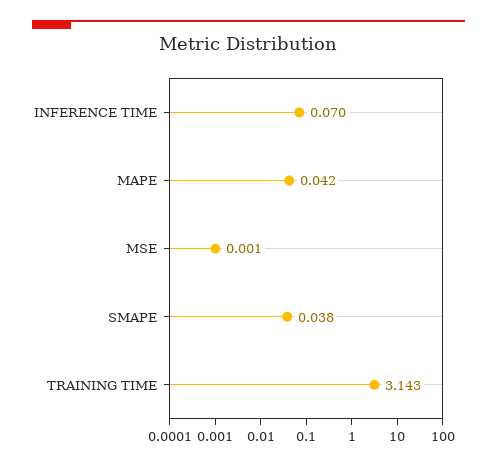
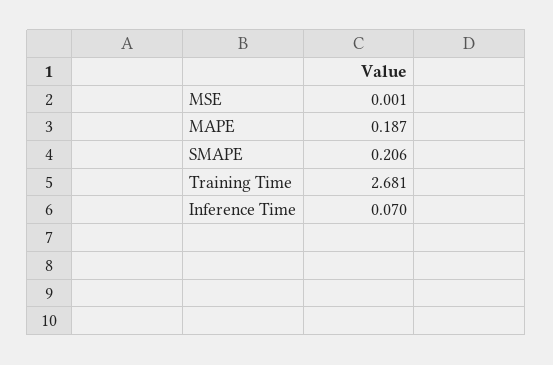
  {
    "INFERENCE TIME": 0.07,
-   "MAPE": 0.042,
+   "MAPE": 0.187,
    "MSE": 0.001,
-   "SMAPE": 0.038,
+   "SMAPE": 0.206,
-   "TRAINING TIME": 3.143
+   "TRAINING TIME": 2.681
  }

